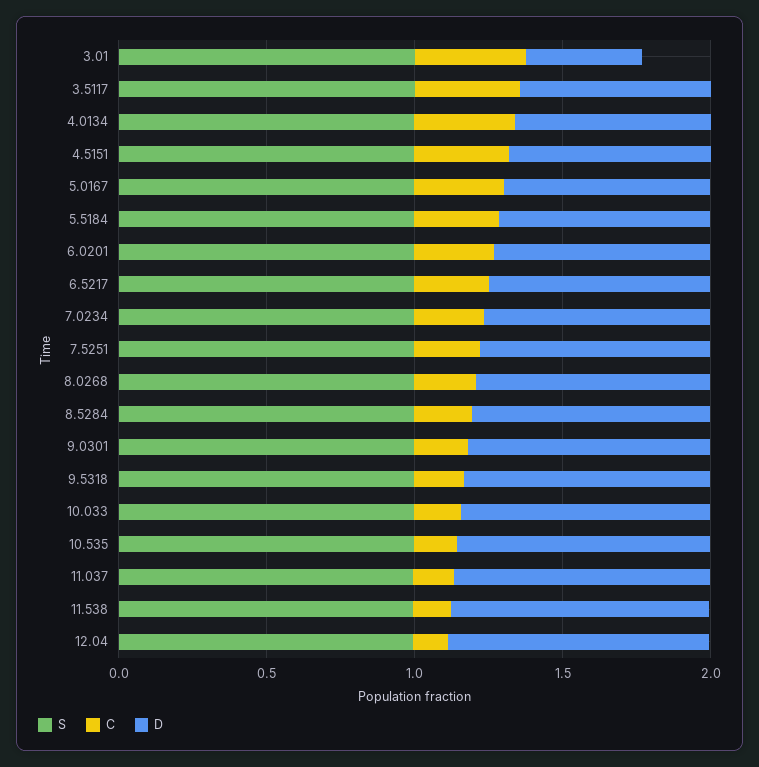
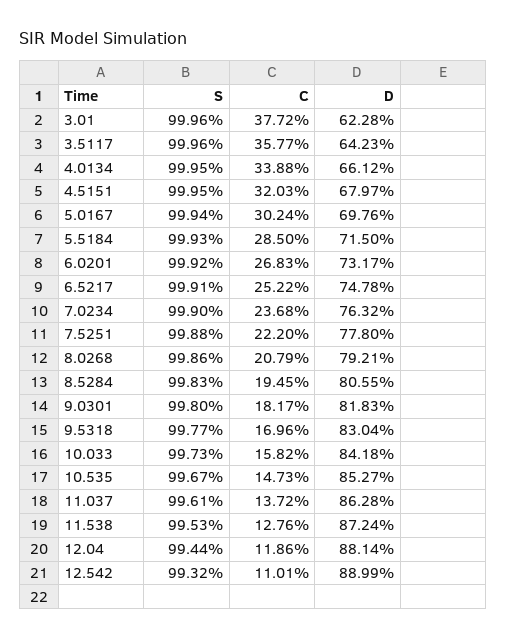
  {
    "S": {
      "3.01": 0.9996,
      "3.5117": 0.9996,
      "4.0134": 0.9995,
      "4.5151": 0.9995,
      "5.0167": 0.9994,
      "5.5184": 0.9993,
      "6.0201": 0.9992,
      "6.5217": 0.9991,
      "7.0234": 0.999,
      "7.5251": 0.9988,
      "8.0268": 0.9986,
      "8.5284": 0.9983,
      "9.0301": 0.998,
      "9.5318": 0.9977,
      "10.033": 0.9973,
      "10.535": 0.9967,
      "11.037": 0.9961,
      "11.538": 0.9953,
-     "12.04": 0.9944
+     "12.04": 0.9944,
+     "12.542": 0.9932
    },
    "C": {
      "3.01": 0.3772,
      "3.5117": 0.3577,
      "4.0134": 0.3388,
      "4.5151": 0.3203,
      "5.0167": 0.3024,
      "5.5184": 0.285,
      "6.0201": 0.2683,
      "6.5217": 0.2522,
      "7.0234": 0.2368,
      "7.5251": 0.222,
      "8.0268": 0.2079,
      "8.5284": 0.1945,
      "9.0301": 0.1817,
      "9.5318": 0.1696,
      "10.033": 0.1582,
      "10.535": 0.1473,
      "11.037": 0.1372,
      "11.538": 0.1276,
-     "12.04": 0.1186
+     "12.04": 0.1186,
+     "12.542": 0.1101
    },
    "D": {
-     "3.01": 0.4,
+     "3.01": 0.6228,
      "3.5117": 0.6423,
      "4.0134": 0.6612,
      "4.5151": 0.6797,
      "5.0167": 0.6976,
      "5.5184": 0.715,
      "6.0201": 0.7317,
      "6.5217": 0.7478,
      "7.0234": 0.7632,
      "7.5251": 0.778,
      "8.0268": 0.7921,
      "8.5284": 0.8055,
      "9.0301": 0.8183,
      "9.5318": 0.8304,
      "10.033": 0.8418,
      "10.535": 0.8527,
      "11.037": 0.8628,
      "11.538": 0.8724,
-     "12.04": 0.8814
+     "12.04": 0.8814,
+     "12.542": 0.8899
    }
  }

